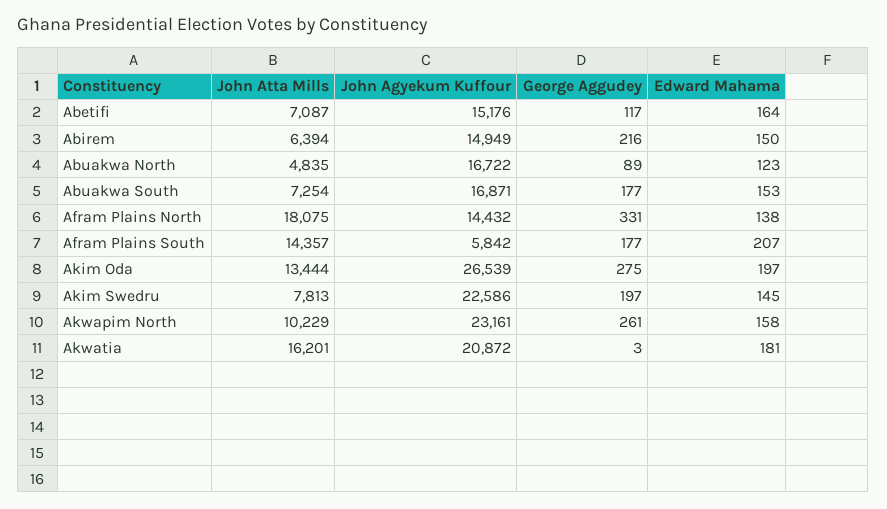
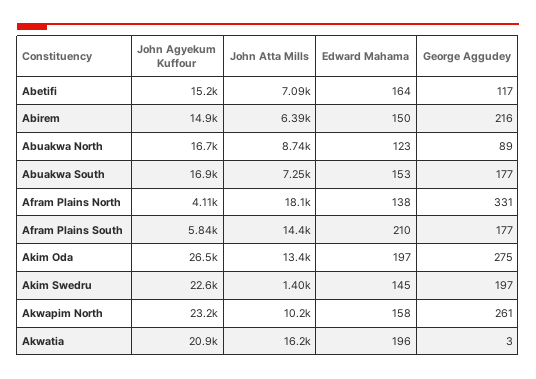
  {
    "John Atta Mills": {
      "Abetifi": 7087,
      "Abirem": 6394,
-     "Abuakwa North": 4835,
+     "Abuakwa North": 8740,
      "Abuakwa South": 7254,
      "Afram Plains North": 18075,
      "Afram Plains South": 14357,
      "Akim Oda": 13444,
-     "Akim Swedru": 7813,
+     "Akim Swedru": 1400,
      "Akwapim North": 10229,
      "Akwatia": 16201
    },
    "John Agyekum Kuffour": {
      "Abetifi": 15176,
      "Abirem": 14949,
      "Abuakwa North": 16722,
      "Abuakwa South": 16871,
-     "Afram Plains North": 14432,
+     "Afram Plains North": 4110,
      "Afram Plains South": 5842,
      "Akim Oda": 26539,
      "Akim Swedru": 22586,
      "Akwapim North": 23161,
      "Akwatia": 20872
    },
    "George Aggudey": {
      "Abetifi": 117,
      "Abirem": 216,
      "Abuakwa North": 89,
      "Abuakwa South": 177,
      "Afram Plains North": 331,
      "Afram Plains South": 177,
      "Akim Oda": 275,
      "Akim Swedru": 197,
      "Akwapim North": 261,
      "Akwatia": 3
    },
    "Edward Mahama": {
      "Abetifi": 164,
      "Abirem": 150,
      "Abuakwa North": 123,
      "Abuakwa South": 153,
      "Afram Plains North": 138,
-     "Afram Plains South": 207,
+     "Afram Plains South": 210,
      "Akim Oda": 197,
      "Akim Swedru": 145,
      "Akwapim North": 158,
-     "Akwatia": 181
+     "Akwatia": 196
    }
  }

